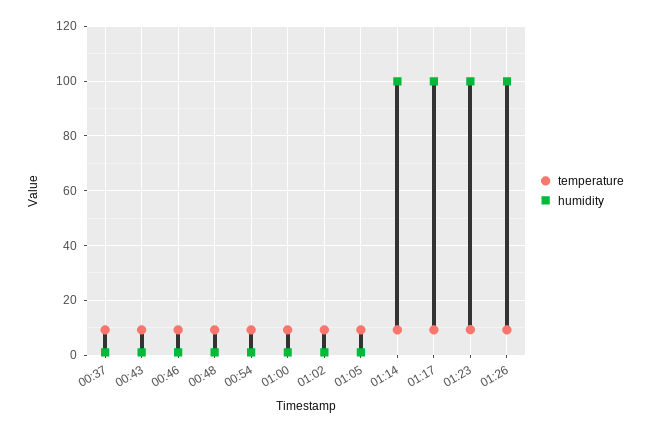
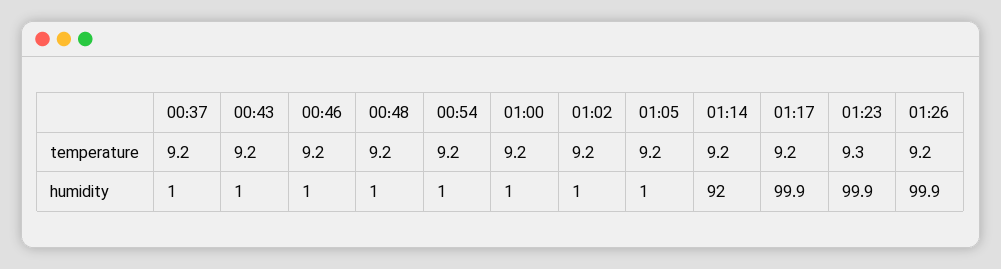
  {
    "temperature": {
      "00:37": 9.2,
      "00:43": 9.2,
      "00:46": 9.2,
      "00:48": 9.2,
      "00:54": 9.2,
      "01:00": 9.2,
      "01:02": 9.2,
      "01:05": 9.2,
      "01:14": 9.2,
      "01:17": 9.2,
      "01:23": 9.3,
      "01:26": 9.2
    },
    "humidity": {
      "00:37": 1,
      "00:43": 1,
      "00:46": 1,
      "00:48": 1,
      "00:54": 1,
      "01:00": 1,
      "01:02": 1,
      "01:05": 1,
-     "01:14": 100,
+     "01:14": 92,
      "01:17": 99.9,
      "01:23": 99.9,
      "01:26": 99.9
    }
  }

